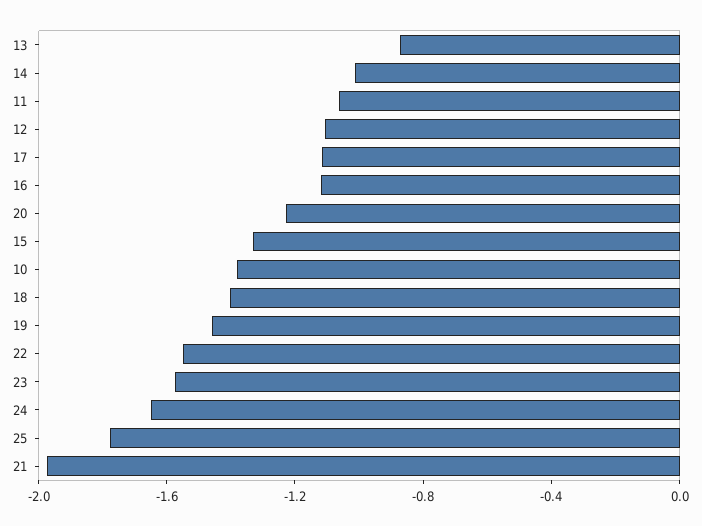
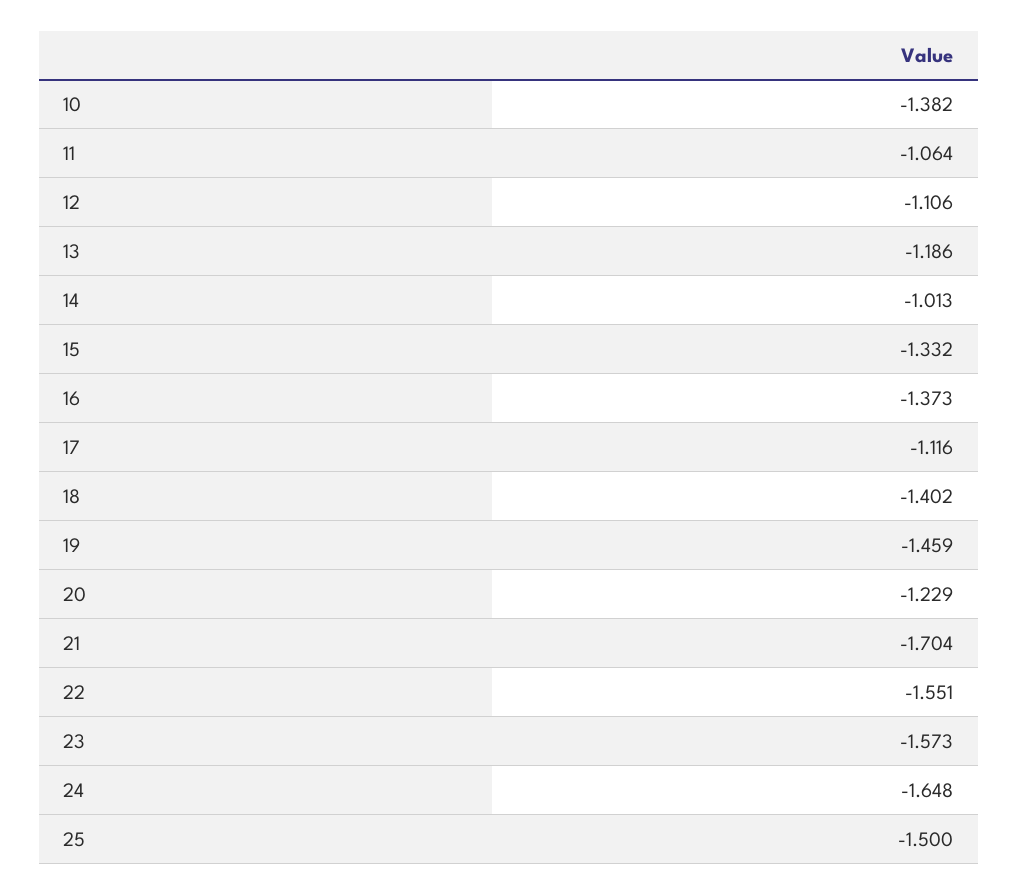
  {
-   "13": -0.9,
+   "13": -1.186,
    "14": -1.013,
    "11": -1.064,
    "12": -1.106,
    "17": -1.116,
-   "16": -1.1,
+   "16": -1.373,
    "20": -1.229,
    "15": -1.332,
    "10": -1.382,
    "18": -1.402,
    "19": -1.459,
    "22": -1.551,
    "23": -1.573,
    "24": -1.648,
-   "25": -1.8,
+   "25": -1.5,
-   "21": -2
+   "21": -1.704
  }

